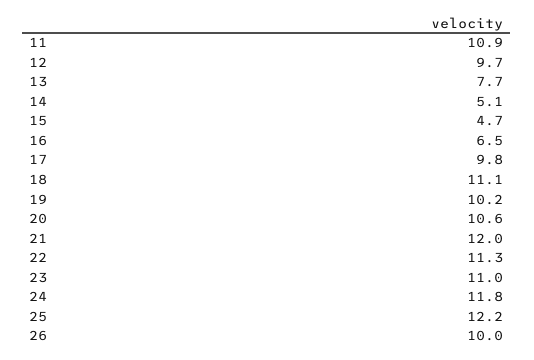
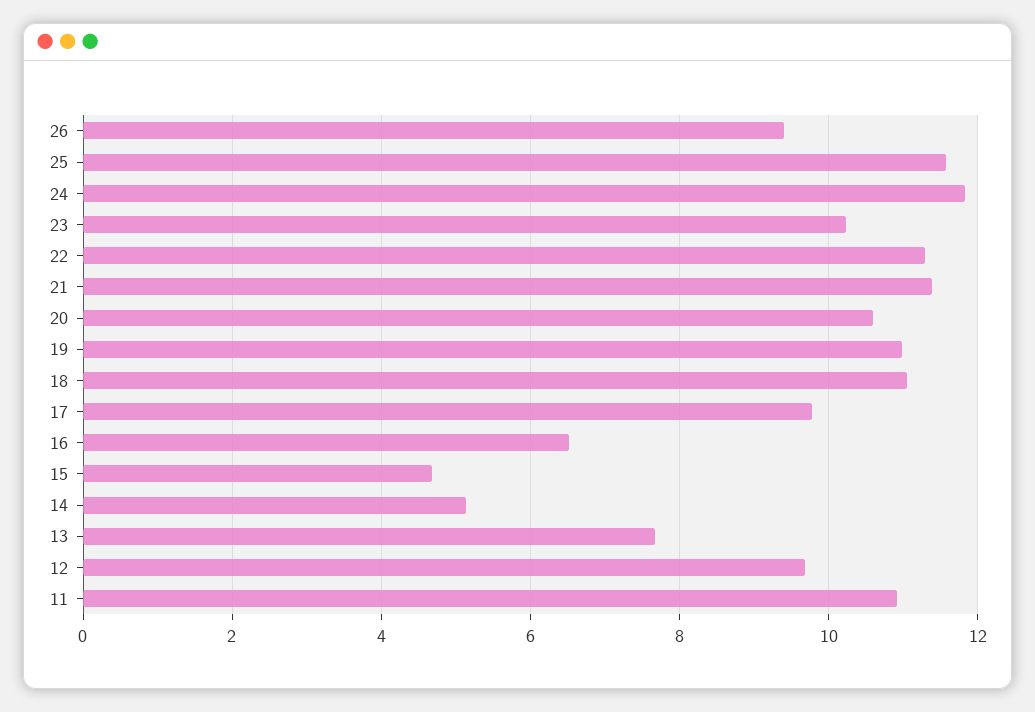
  {
    "11": 10.9,
    "12": 9.7,
    "13": 7.7,
    "14": 5.1,
    "15": 4.7,
    "16": 6.5,
    "17": 9.8,
    "18": 11.1,
-   "19": 10.2,
+   "19": 11,
    "20": 10.6,
-   "21": 12,
+   "21": 11.4,
    "22": 11.3,
-   "23": 11,
+   "23": 10.2,
    "24": 11.8,
-   "25": 12.2,
+   "25": 11.6,
-   "26": 10
+   "26": 9.4
  }

